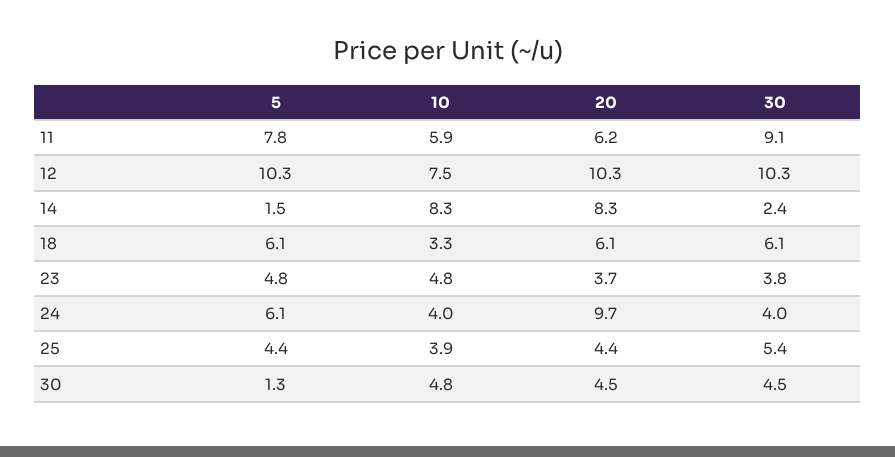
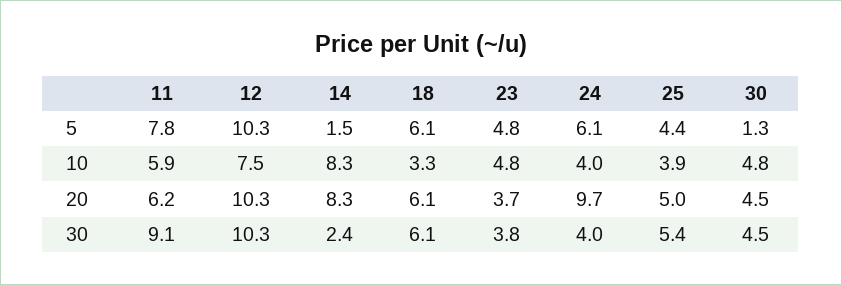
  {
    "5": {
      "11": 7.8,
      "12": 10.3,
      "14": 1.5,
      "18": 6.1,
      "23": 4.8,
      "24": 6.1,
      "25": 4.4,
      "30": 1.3
    },
    "10": {
      "11": 5.9,
      "12": 7.5,
      "14": 8.3,
      "18": 3.3,
      "23": 4.8,
      "24": 4,
      "25": 3.9,
      "30": 4.8
    },
    "20": {
      "11": 6.2,
      "12": 10.3,
      "14": 8.3,
      "18": 6.1,
      "23": 3.7,
      "24": 9.7,
-     "25": 4.4,
+     "25": 5,
      "30": 4.5
    },
    "30": {
      "11": 9.1,
      "12": 10.3,
      "14": 2.4,
      "18": 6.1,
      "23": 3.8,
      "24": 4,
      "25": 5.4,
      "30": 4.5
    }
  }

